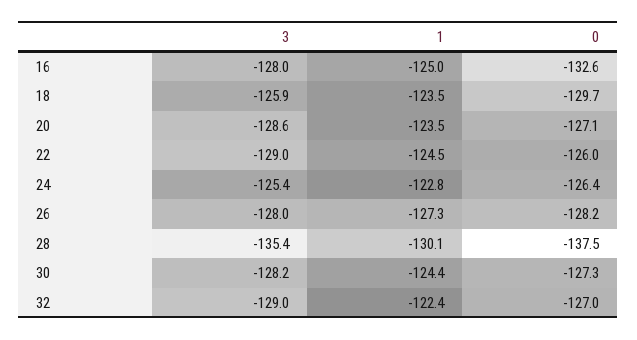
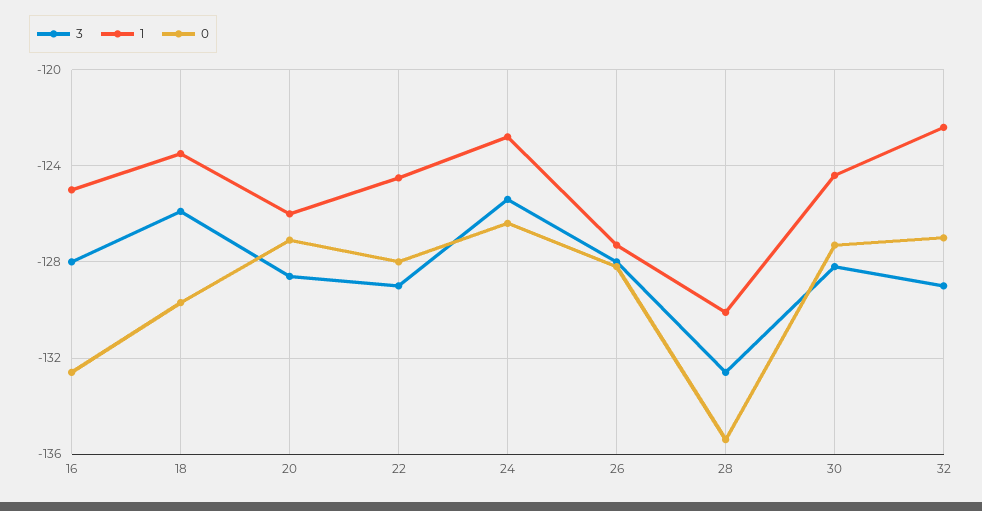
  {
    "3": {
      "16": -128,
      "18": -125.9,
      "20": -128.6,
      "22": -129,
      "24": -125.4,
      "26": -128,
-     "28": -135.4,
+     "28": -132.5,
      "30": -128.2,
      "32": -129
    },
    "1": {
      "16": -125,
      "18": -123.5,
-     "20": -123.5,
+     "20": -126,
      "22": -124.5,
      "24": -122.8,
      "26": -127.3,
      "28": -130.1,
      "30": -124.4,
      "32": -122.4
    },
    "0": {
      "16": -132.6,
      "18": -129.7,
      "20": -127.1,
-     "22": -126,
+     "22": -128,
      "24": -126.4,
      "26": -128.2,
-     "28": -137.5,
+     "28": -135.5,
      "30": -127.3,
      "32": -127
    }
  }

